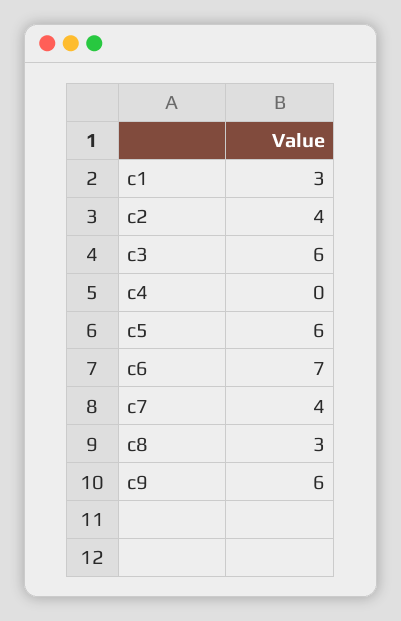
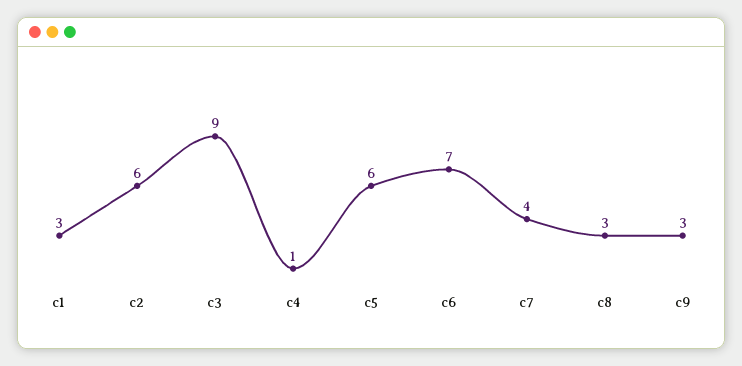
  {
    "c1": 3,
-   "c2": 4,
+   "c2": 6,
-   "c3": 6,
+   "c3": 9,
-   "c4": 0,
+   "c4": 1,
    "c5": 6,
    "c6": 7,
    "c7": 4,
    "c8": 3,
-   "c9": 6
+   "c9": 3
  }

